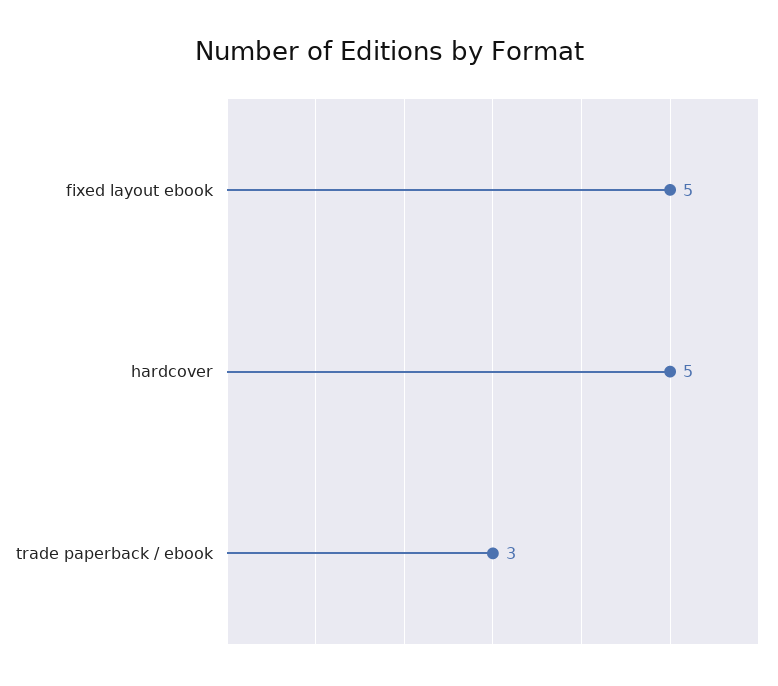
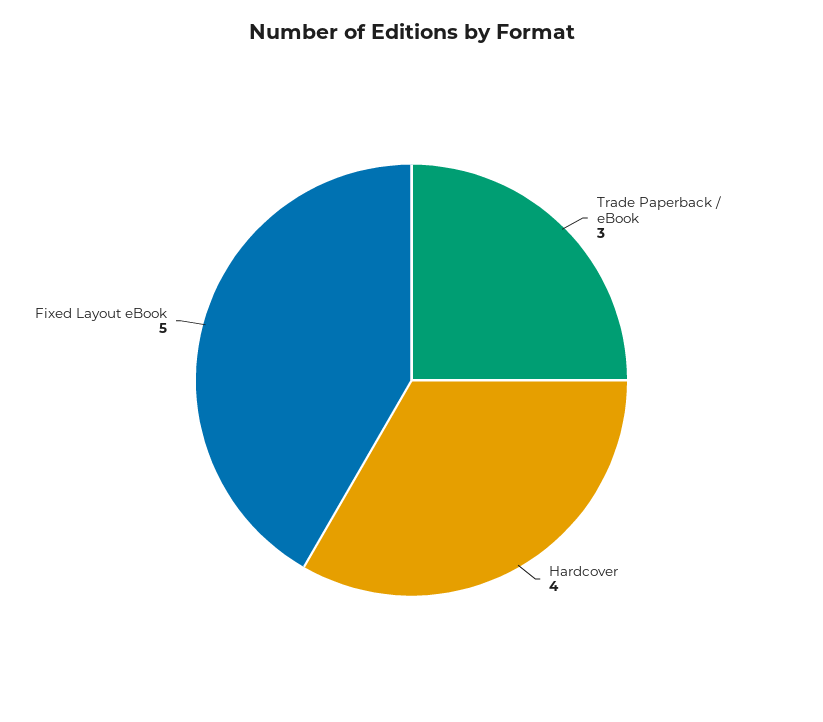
  {
    "fixed layout ebook": 5,
-   "hardcover": 5,
+   "hardcover": 4,
    "trade paperback / ebook": 3
  }

